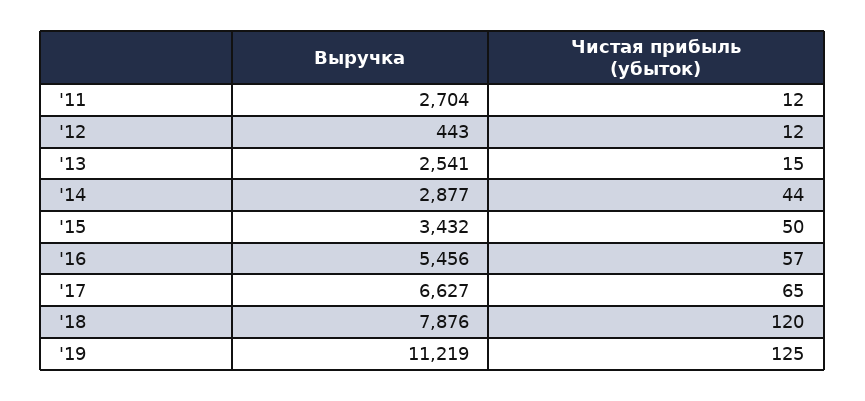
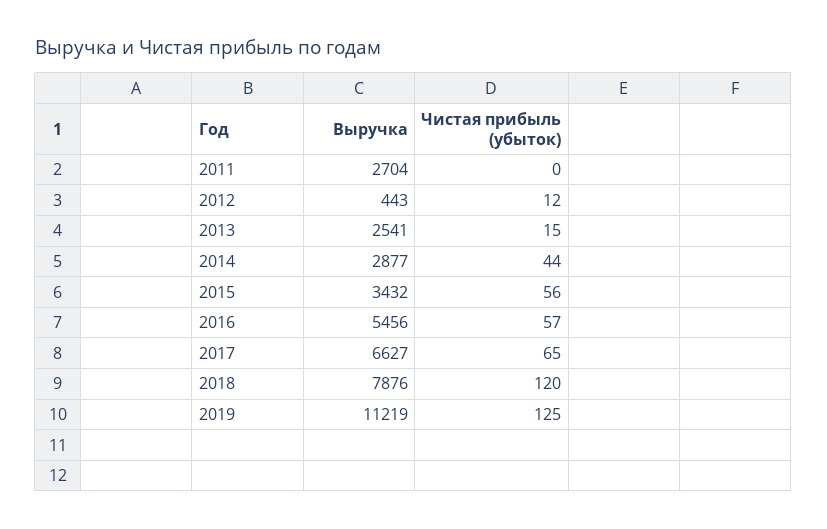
  {
    "Выручка": {
      "'11": 2704,
      "'12": 443,
      "'13": 2541,
      "'14": 2877,
      "'15": 3432,
      "'16": 5456,
      "'17": 6627,
      "'18": 7876,
      "'19": 11219
    },
    "Чистая прибыль (убыток)": {
-     "'11": 12,
+     "'11": 0,
      "'12": 12,
      "'13": 15,
      "'14": 44,
-     "'15": 50,
+     "'15": 56,
      "'16": 57,
      "'17": 65,
      "'18": 120,
      "'19": 125
    }
  }

